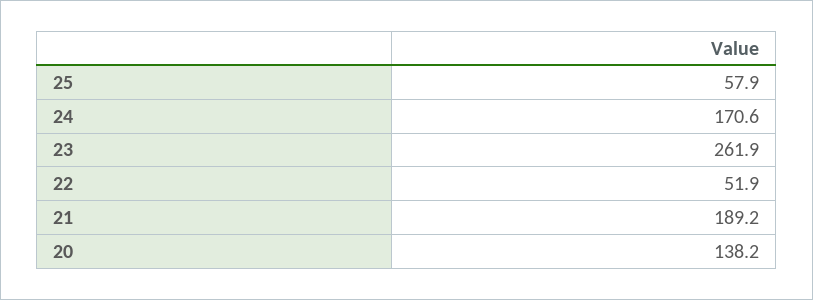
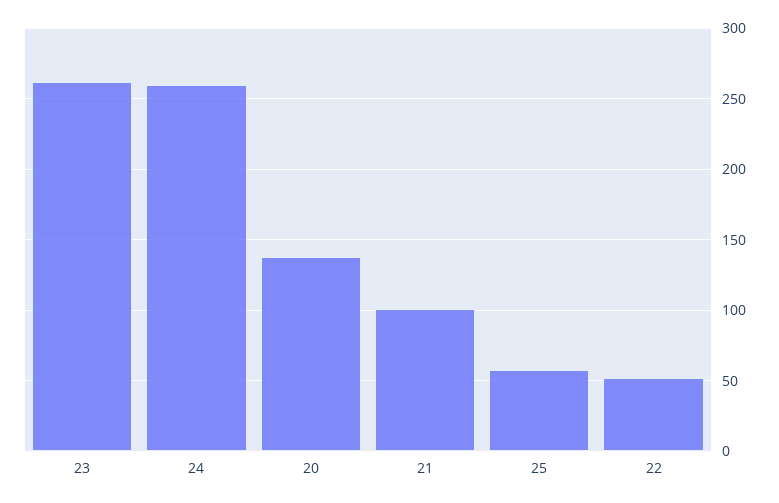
  {
    "25": 57.9,
-   "24": 170.6,
+   "24": 260,
    "23": 261.9,
    "22": 51.9,
-   "21": 189.2,
+   "21": 100,
    "20": 138.2
  }

